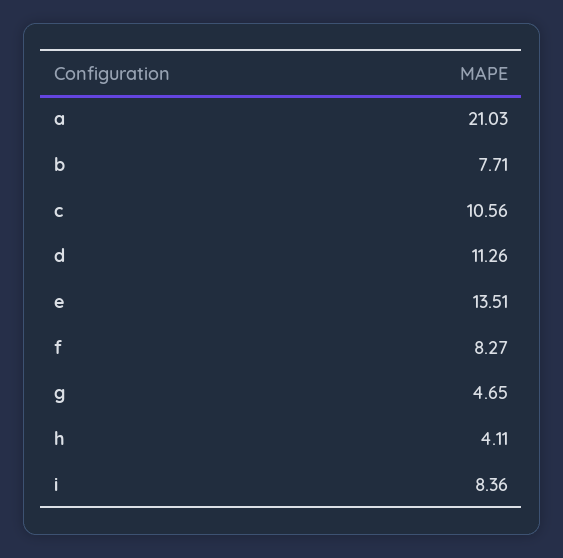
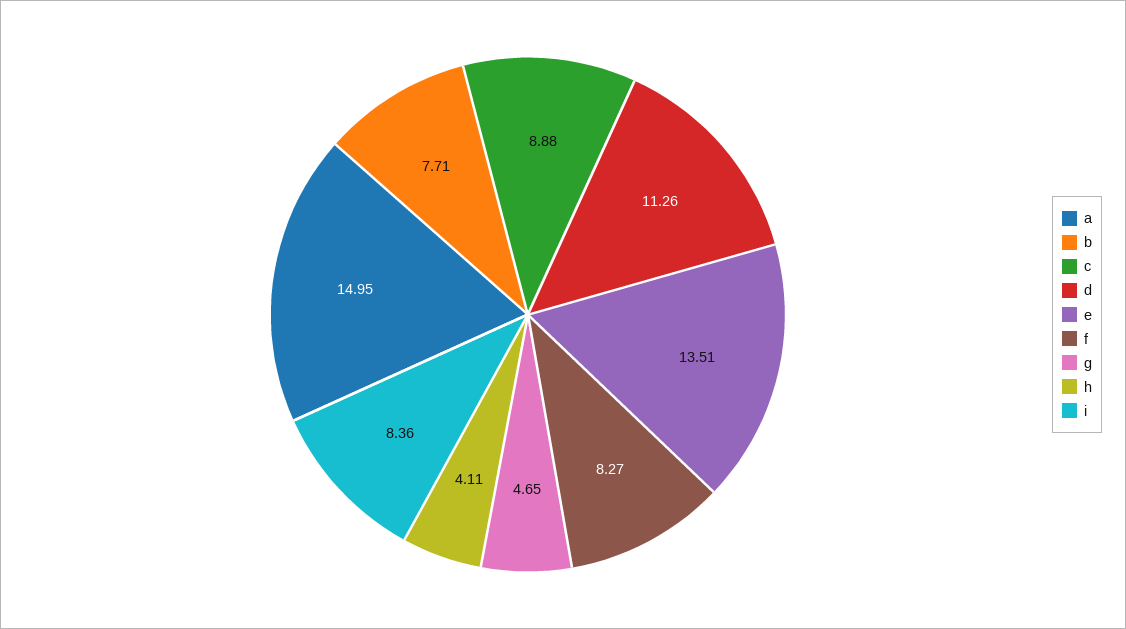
  {
-   "a": 21.03,
+   "a": 14.95,
    "b": 7.71,
-   "c": 10.56,
+   "c": 8.88,
    "d": 11.26,
    "e": 13.51,
    "f": 8.27,
    "g": 4.65,
    "h": 4.11,
    "i": 8.36
  }

